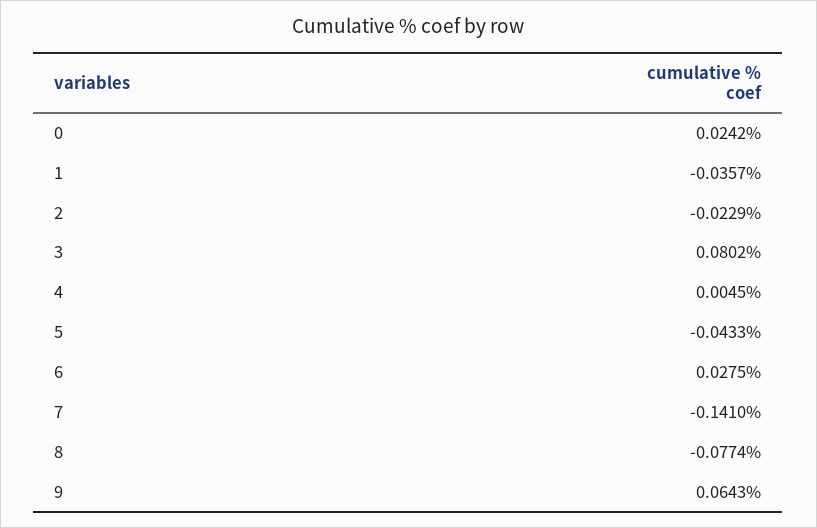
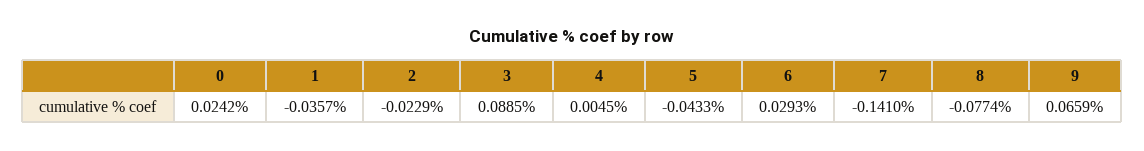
  {
    "0": 0.0242,
    "1": -0.0357,
    "2": -0.0229,
-   "3": 0.0802,
+   "3": 0.0885,
    "4": 0.0045,
    "5": -0.0433,
-   "6": 0.0275,
+   "6": 0.0293,
    "7": -0.141,
    "8": -0.0774,
-   "9": 0.0643
+   "9": 0.0659
  }

